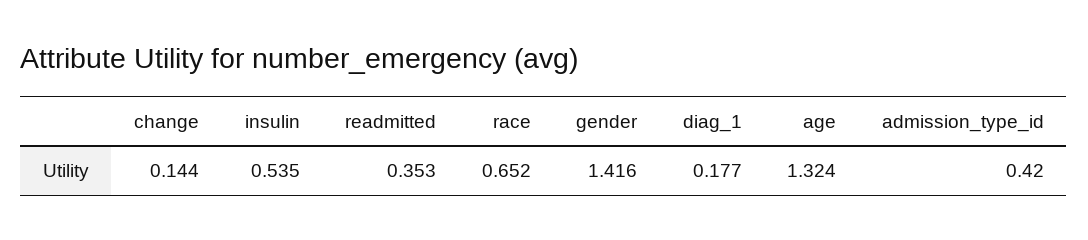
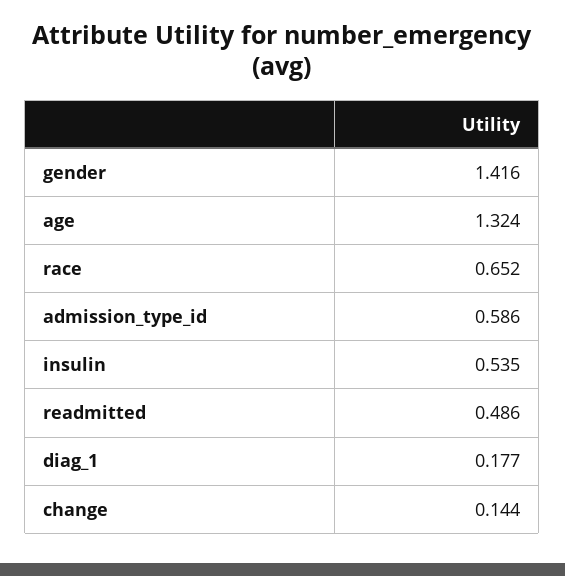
  {
    "change": 0.144,
    "insulin": 0.535,
-   "readmitted": 0.353,
+   "readmitted": 0.486,
    "race": 0.652,
    "gender": 1.416,
    "diag_1": 0.177,
    "age": 1.324,
-   "admission_type_id": 0.42
+   "admission_type_id": 0.586
  }

